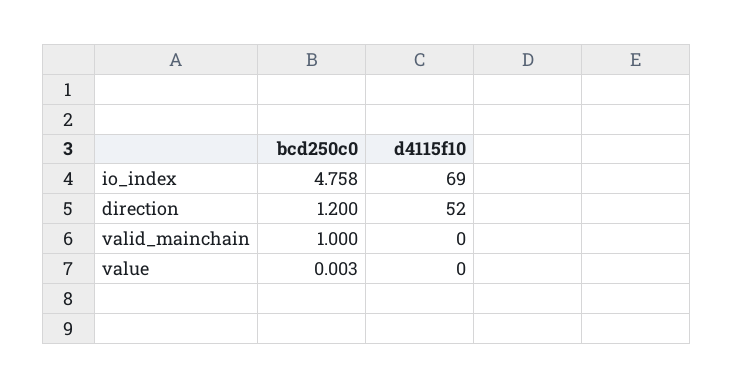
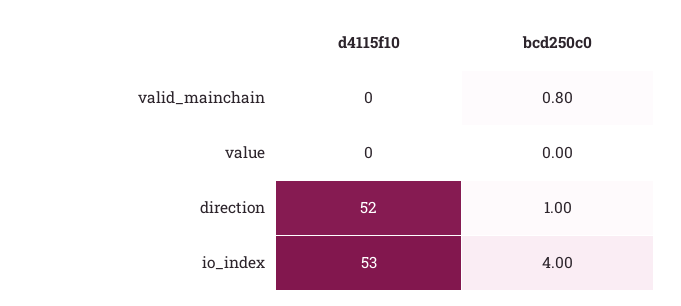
  {
    "bcd250c0": {
-     "io_index": 4.758,
+     "io_index": 4,
-     "direction": 1.2,
+     "direction": 1,
-     "valid_mainchain": 1,
+     "valid_mainchain": 0.8,
      "value": 0.003
    },
    "d4115f10": {
-     "io_index": 69,
+     "io_index": 53,
      "direction": 52,
      "valid_mainchain": 0,
      "value": 0
    }
  }

